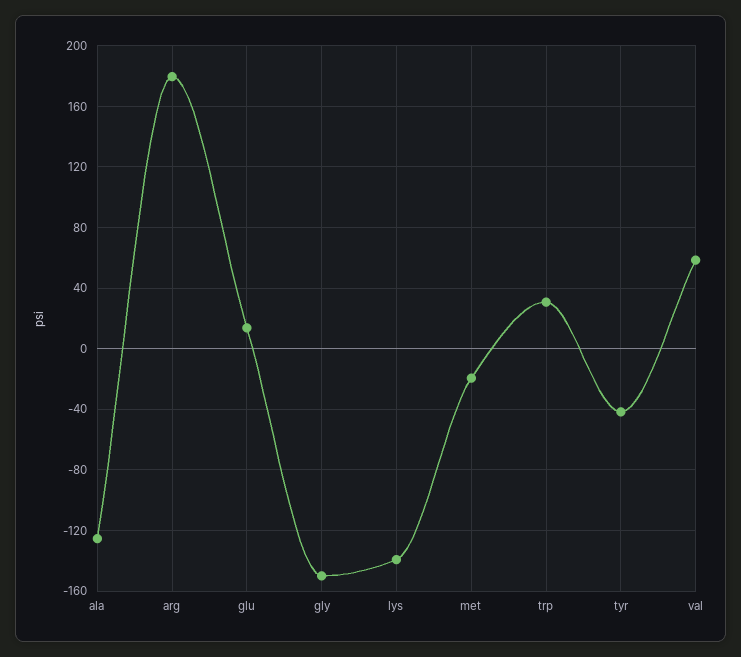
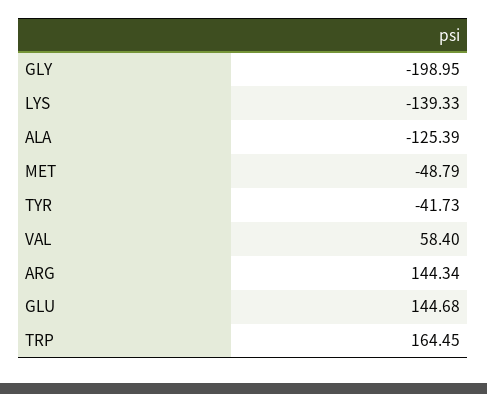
  {
    "ala": -125.39,
-   "arg": 180,
+   "arg": 144.34,
-   "glu": 15,
+   "glu": 144.68,
-   "gly": -150,
+   "gly": -198.95,
    "lys": -139.33,
-   "met": -20,
+   "met": -48.79,
-   "trp": 30,
+   "trp": 164.45,
    "tyr": -41.73,
    "val": 58.4
  }

